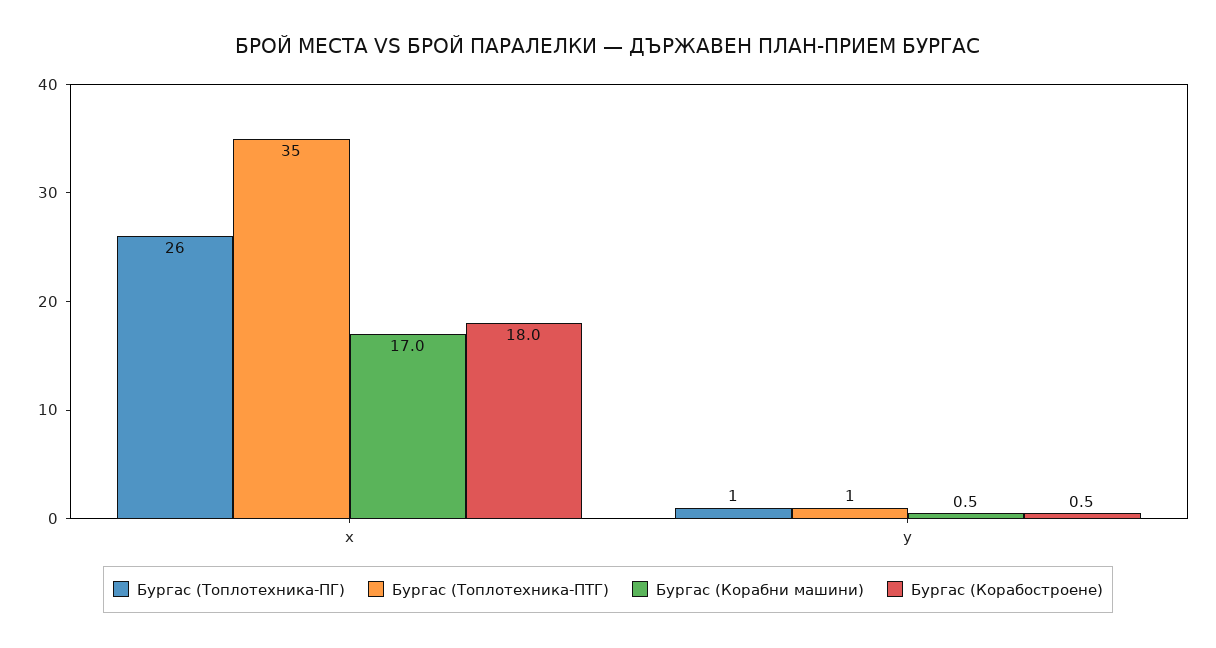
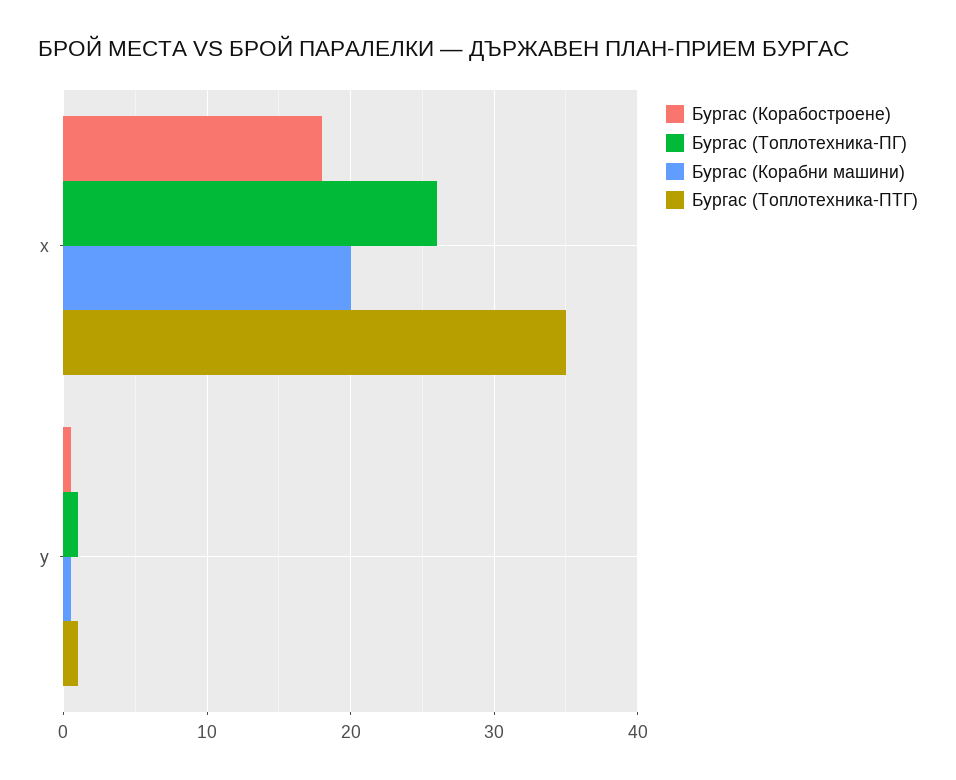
  {
    "Бургас (Топлотехника-ПГ)": {
      "x": 26,
      "y": 1
    },
    "Бургас (Топлотехника-ПТГ)": {
      "x": 35,
      "y": 1
    },
    "Бургас (Корабни машини)": {
-     "x": 17,
+     "x": 20,
      "y": 0.5
    },
    "Бургас (Корабостроене)": {
      "x": 18,
      "y": 0.5
    }
  }

